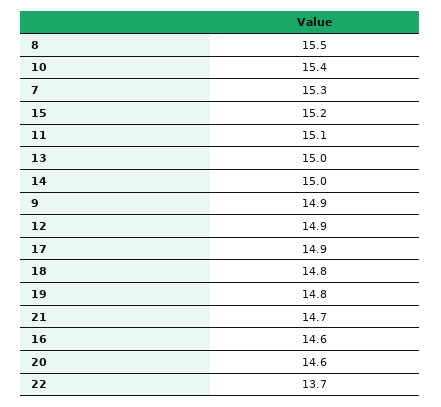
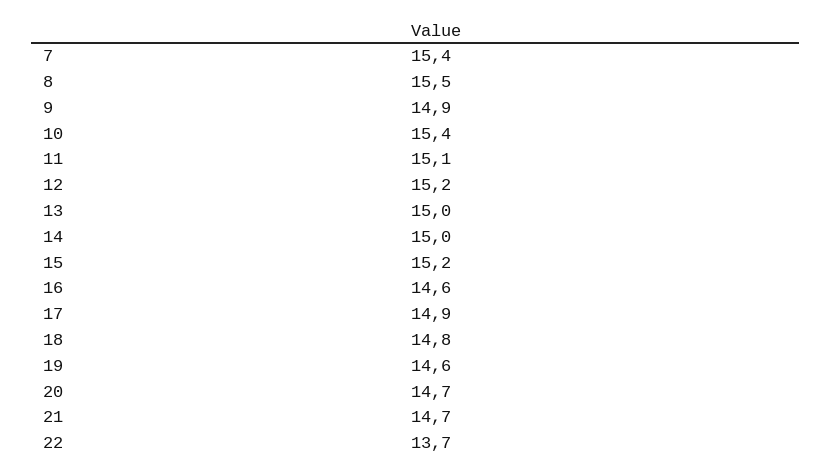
  {
    "8": 15.5,
    "10": 15.4,
-   "7": 15.3,
+   "7": 15.4,
    "15": 15.2,
    "11": 15.1,
    "13": 15,
    "14": 15,
    "9": 14.9,
-   "12": 14.9,
+   "12": 15.2,
    "17": 14.9,
    "18": 14.8,
-   "19": 14.8,
+   "19": 14.6,
    "21": 14.7,
    "16": 14.6,
-   "20": 14.6,
+   "20": 14.7,
    "22": 13.7
  }

